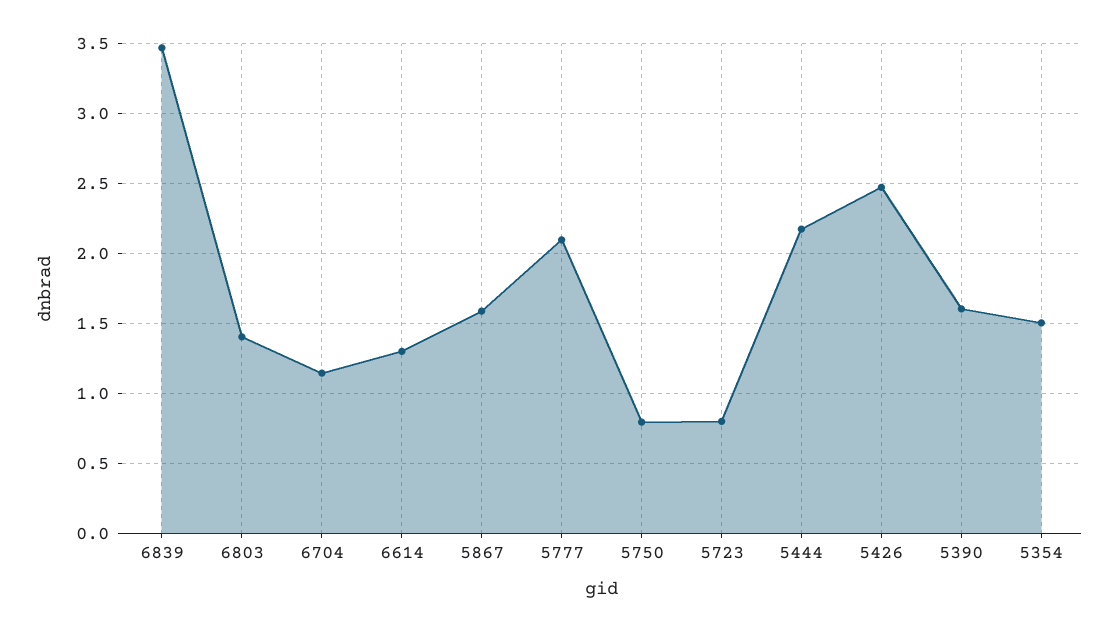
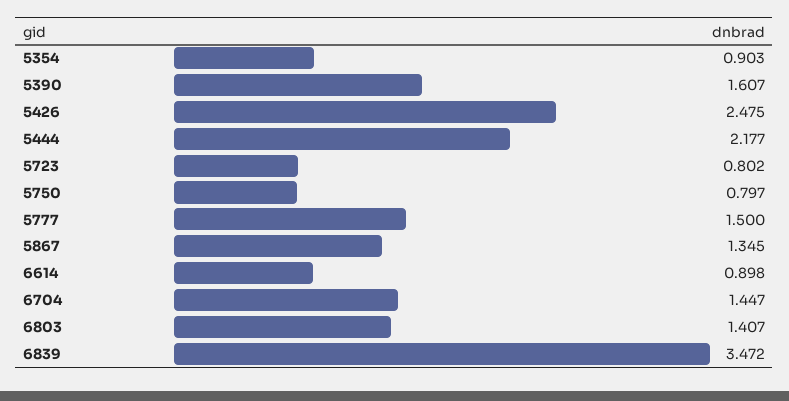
  {
    "6839": 3.472,
    "6803": 1.407,
-   "6704": 1.15,
+   "6704": 1.447,
-   "6614": 1.3,
+   "6614": 0.898,
-   "5867": 1.6,
+   "5867": 1.345,
-   "5777": 2.1,
+   "5777": 1.5,
    "5750": 0.797,
    "5723": 0.802,
    "5444": 2.177,
    "5426": 2.475,
    "5390": 1.607,
-   "5354": 1.5
+   "5354": 0.903
  }

